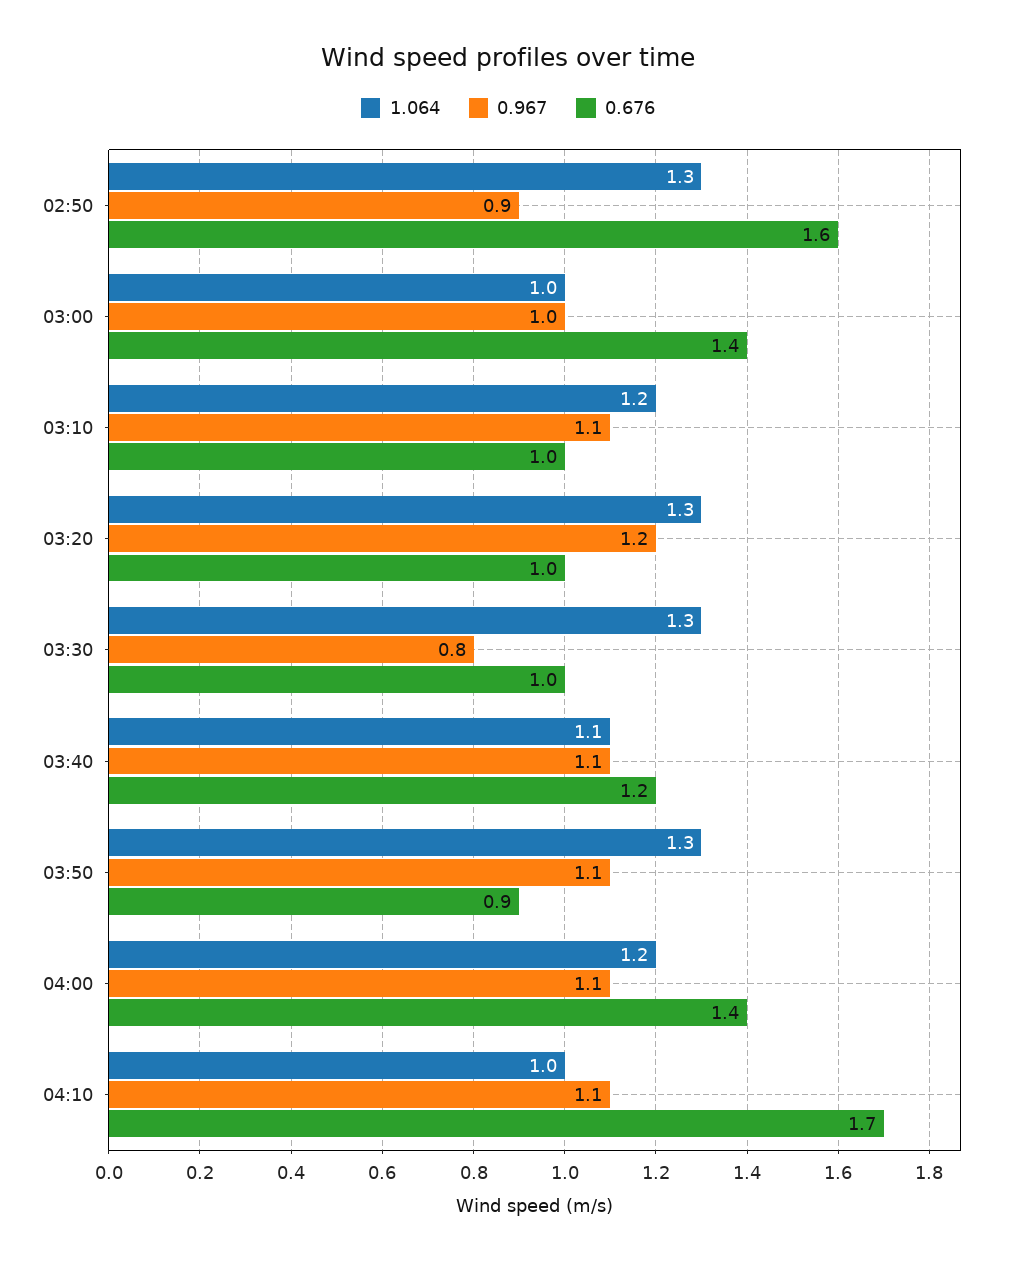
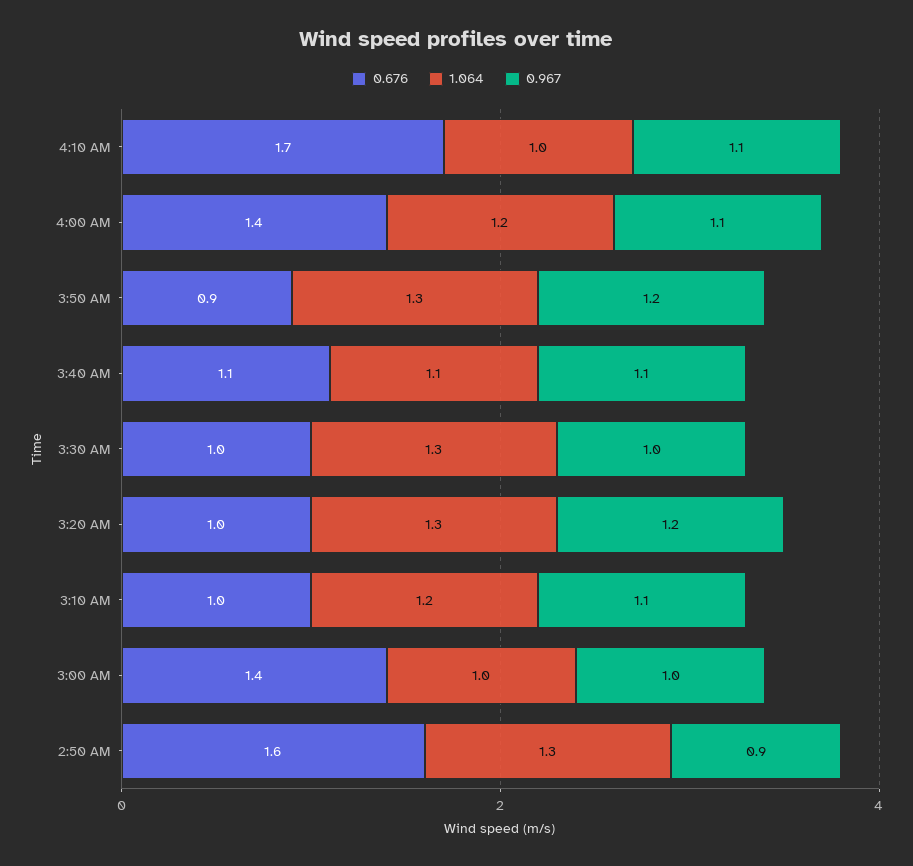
  {
    "1.064": {
      "02:50": 1.3,
      "03:00": 1,
      "03:10": 1.2,
      "03:20": 1.3,
      "03:30": 1.3,
      "03:40": 1.1,
      "03:50": 1.3,
      "04:00": 1.2,
      "04:10": 1
    },
    "0.967": {
      "02:50": 0.9,
      "03:00": 1,
      "03:10": 1.1,
      "03:20": 1.2,
-     "03:30": 0.8,
+     "03:30": 1,
      "03:40": 1.1,
-     "03:50": 1.1,
+     "03:50": 1.2,
      "04:00": 1.1,
      "04:10": 1.1
    },
    "0.676": {
      "02:50": 1.6,
      "03:00": 1.4,
      "03:10": 1,
      "03:20": 1,
      "03:30": 1,
-     "03:40": 1.2,
+     "03:40": 1.1,
      "03:50": 0.9,
      "04:00": 1.4,
      "04:10": 1.7
    }
  }

